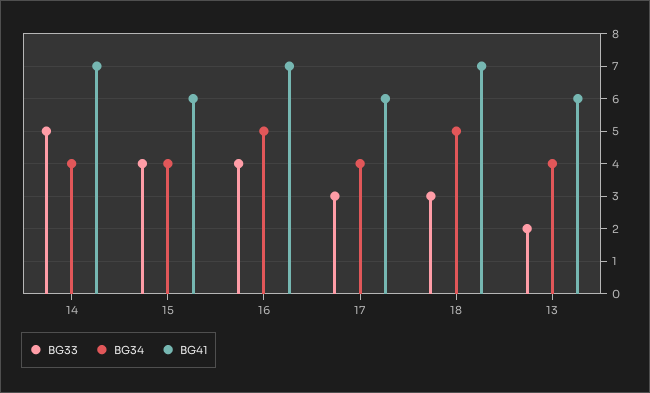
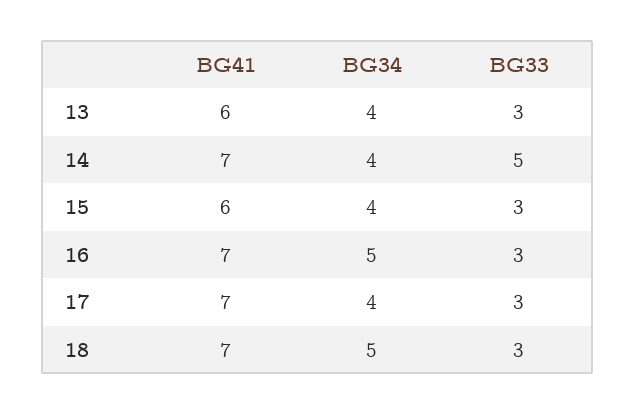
  {
    "BG33": {
      "14": 5,
-     "15": 4,
+     "15": 3,
-     "16": 4,
+     "16": 3,
      "17": 3,
      "18": 3,
-     "13": 2
+     "13": 3
    },
    "BG34": {
      "14": 4,
      "15": 4,
      "16": 5,
      "17": 4,
      "18": 5,
      "13": 4
    },
    "BG41": {
      "14": 7,
      "15": 6,
      "16": 7,
-     "17": 6,
+     "17": 7,
      "18": 7,
      "13": 6
    }
  }

